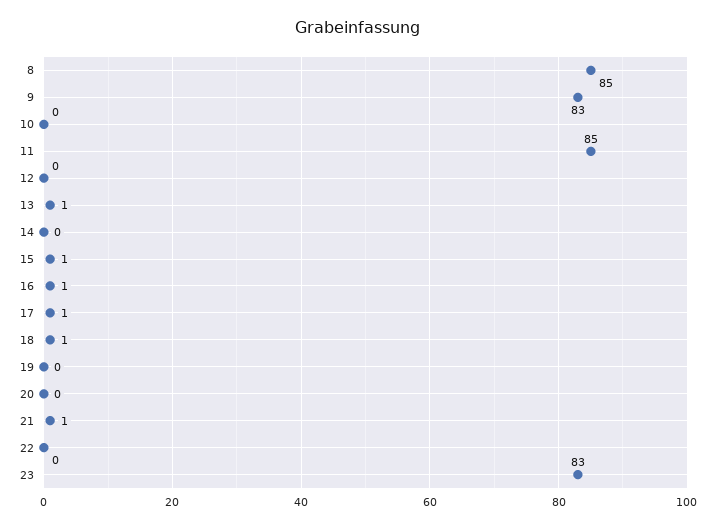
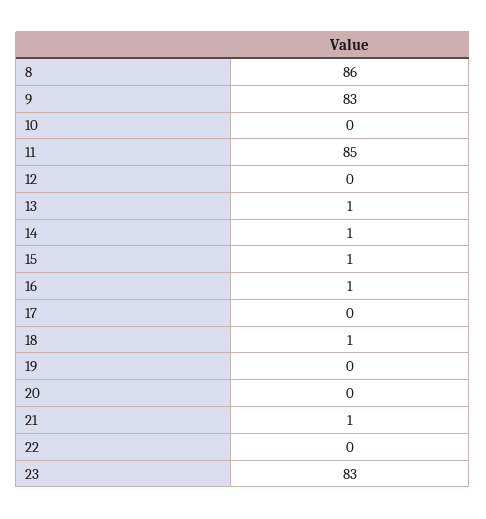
  {
-   "8": 85,
+   "8": 86,
    "9": 83,
    "10": 0,
    "11": 85,
    "12": 0,
    "13": 1,
-   "14": 0,
+   "14": 1,
    "15": 1,
    "16": 1,
-   "17": 1,
+   "17": 0,
    "18": 1,
    "19": 0,
    "20": 0,
    "21": 1,
    "22": 0,
    "23": 83
  }

